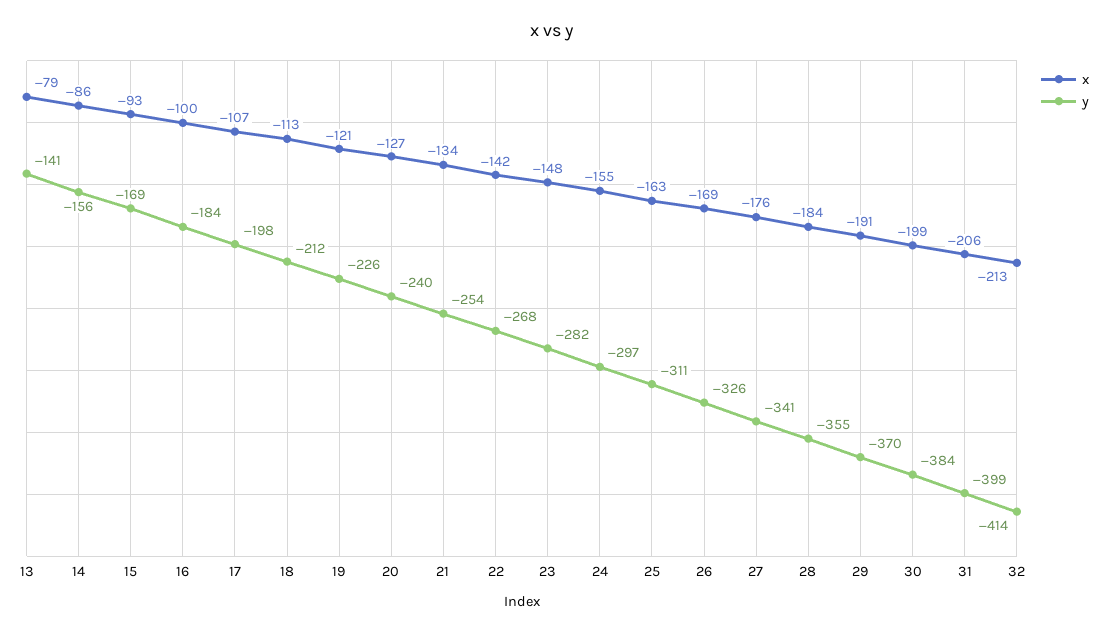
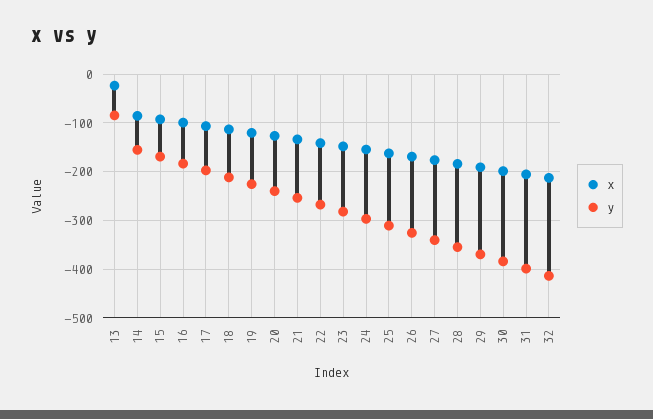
  {
    "x": {
-     "13": -79,
+     "13": -20,
      "14": -86,
      "15": -93,
      "16": -100,
      "17": -107,
      "18": -113,
      "19": -121,
      "20": -127,
      "21": -134,
      "22": -142,
      "23": -148,
      "24": -155,
      "25": -163,
      "26": -169,
      "27": -176,
      "28": -184,
      "29": -191,
      "30": -199,
      "31": -206,
      "32": -213
    },
    "y": {
-     "13": -141,
+     "13": -80,
      "14": -156,
      "15": -169,
      "16": -184,
      "17": -198,
      "18": -212,
      "19": -226,
      "20": -240,
      "21": -254,
      "22": -268,
      "23": -282,
      "24": -297,
      "25": -311,
      "26": -326,
      "27": -341,
      "28": -355,
      "29": -370,
      "30": -384,
      "31": -399,
      "32": -414
    }
  }

